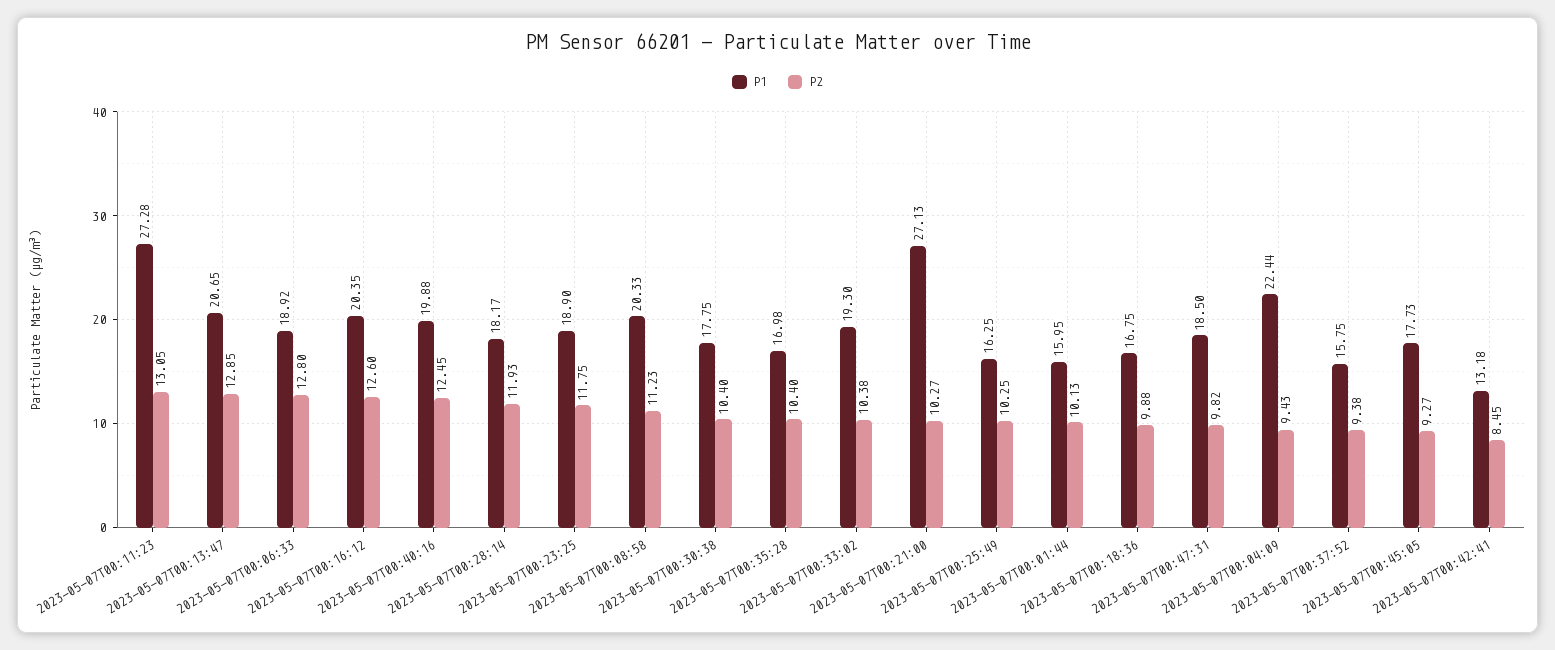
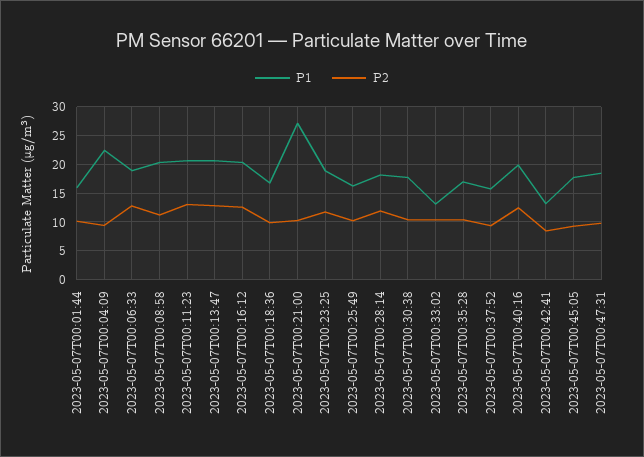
  {
    "P1": {
-     "2023-05-07T00:11:23": 27.28,
+     "2023-05-07T00:11:23": 20,
      "2023-05-07T00:13:47": 20.65,
      "2023-05-07T00:06:33": 18.92,
      "2023-05-07T00:16:12": 20.35,
      "2023-05-07T00:40:16": 19.88,
      "2023-05-07T00:28:14": 18.17,
      "2023-05-07T00:23:25": 18.9,
      "2023-05-07T00:08:58": 20.33,
      "2023-05-07T00:30:38": 17.75,
      "2023-05-07T00:35:28": 16.98,
-     "2023-05-07T00:33:02": 19.3,
+     "2023-05-07T00:33:02": 12.5,
      "2023-05-07T00:21:00": 27.13,
      "2023-05-07T00:25:49": 16.25,
      "2023-05-07T00:01:44": 15.95,
      "2023-05-07T00:18:36": 16.75,
      "2023-05-07T00:47:31": 18.5,
      "2023-05-07T00:04:09": 22.44,
      "2023-05-07T00:37:52": 15.75,
      "2023-05-07T00:45:05": 17.73,
      "2023-05-07T00:42:41": 13.18
    },
    "P2": {
      "2023-05-07T00:11:23": 13.05,
      "2023-05-07T00:13:47": 12.85,
      "2023-05-07T00:06:33": 12.8,
      "2023-05-07T00:16:12": 12.6,
      "2023-05-07T00:40:16": 12.45,
      "2023-05-07T00:28:14": 11.93,
      "2023-05-07T00:23:25": 11.75,
      "2023-05-07T00:08:58": 11.23,
      "2023-05-07T00:30:38": 10.4,
      "2023-05-07T00:35:28": 10.4,
      "2023-05-07T00:33:02": 10.38,
      "2023-05-07T00:21:00": 10.27,
      "2023-05-07T00:25:49": 10.25,
      "2023-05-07T00:01:44": 10.13,
      "2023-05-07T00:18:36": 9.88,
      "2023-05-07T00:47:31": 9.82,
      "2023-05-07T00:04:09": 9.43,
      "2023-05-07T00:37:52": 9.38,
      "2023-05-07T00:45:05": 9.27,
      "2023-05-07T00:42:41": 8.45
    }
  }

